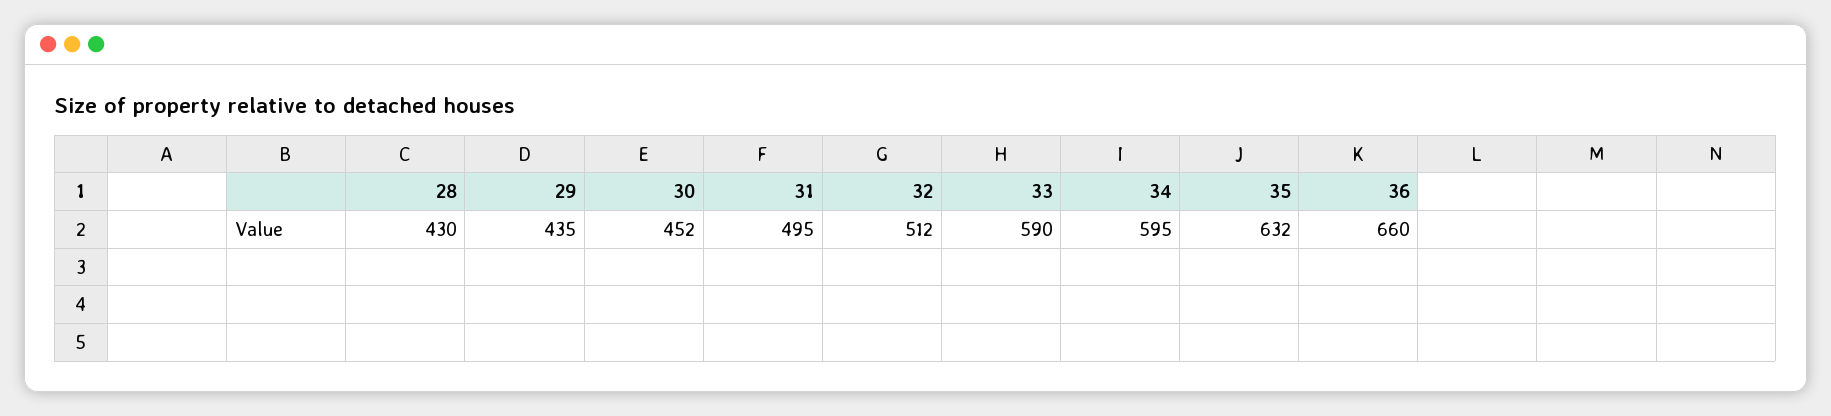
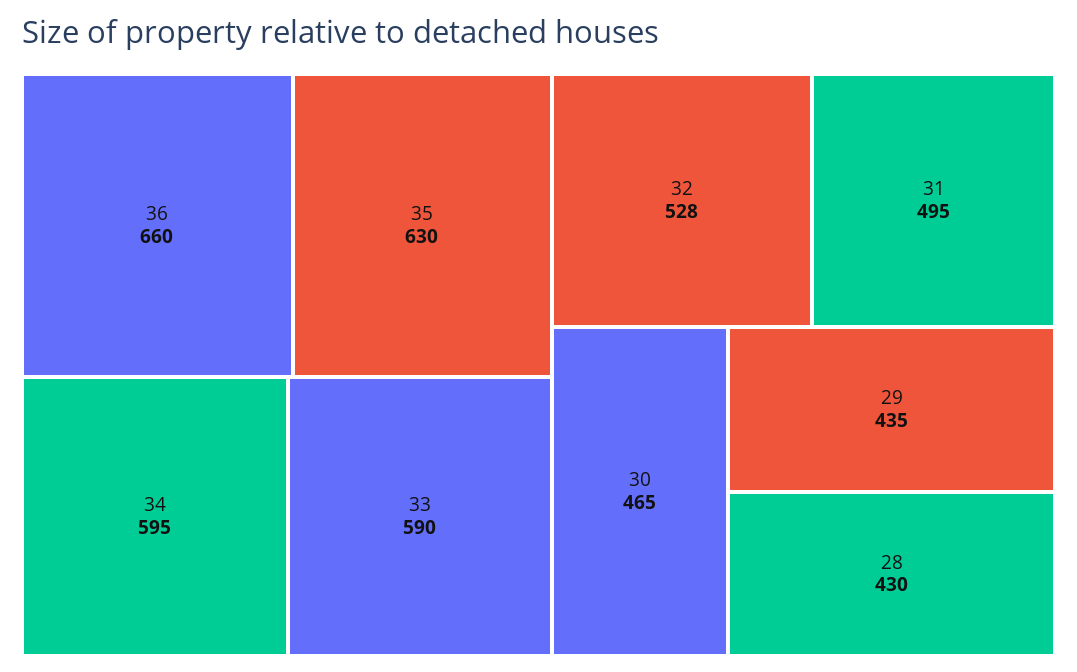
  {
    "28": 430,
    "29": 435,
-   "30": 452,
+   "30": 465,
    "31": 495,
-   "32": 512,
+   "32": 528,
    "33": 590,
    "34": 595,
-   "35": 632,
+   "35": 630,
    "36": 660
  }

